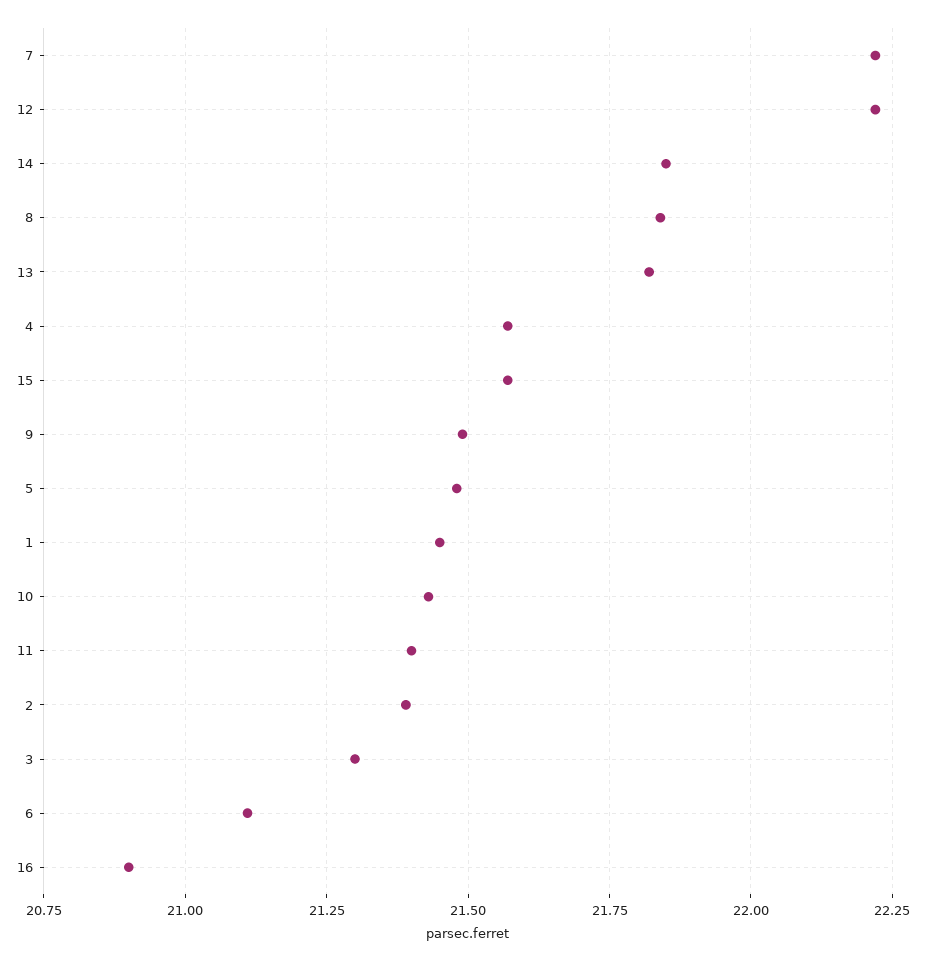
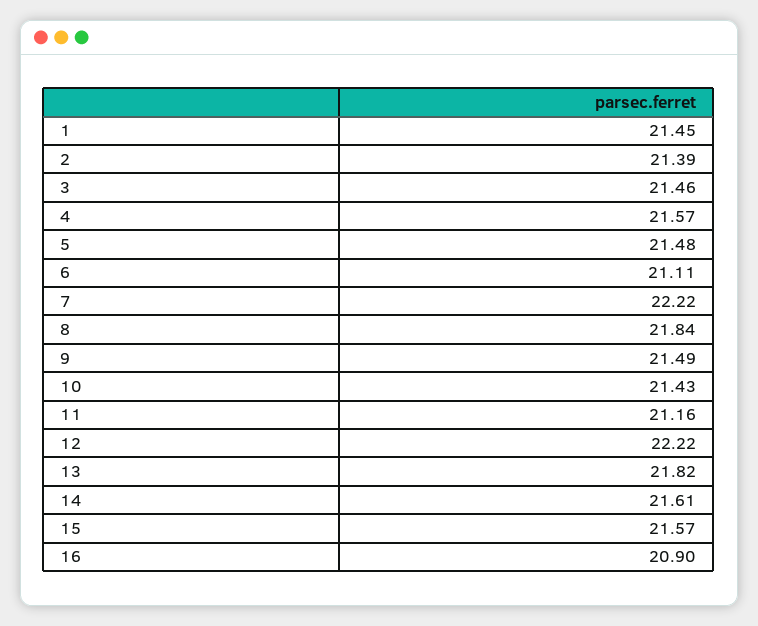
  {
    "7": 22.22,
    "12": 22.22,
-   "14": 21.85,
+   "14": 21.61,
    "8": 21.84,
    "13": 21.82,
    "4": 21.57,
    "15": 21.57,
    "9": 21.49,
    "5": 21.48,
    "1": 21.45,
    "10": 21.43,
-   "11": 21.4,
+   "11": 21.16,
    "2": 21.39,
-   "3": 21.3,
+   "3": 21.46,
    "6": 21.11,
    "16": 20.9
  }

